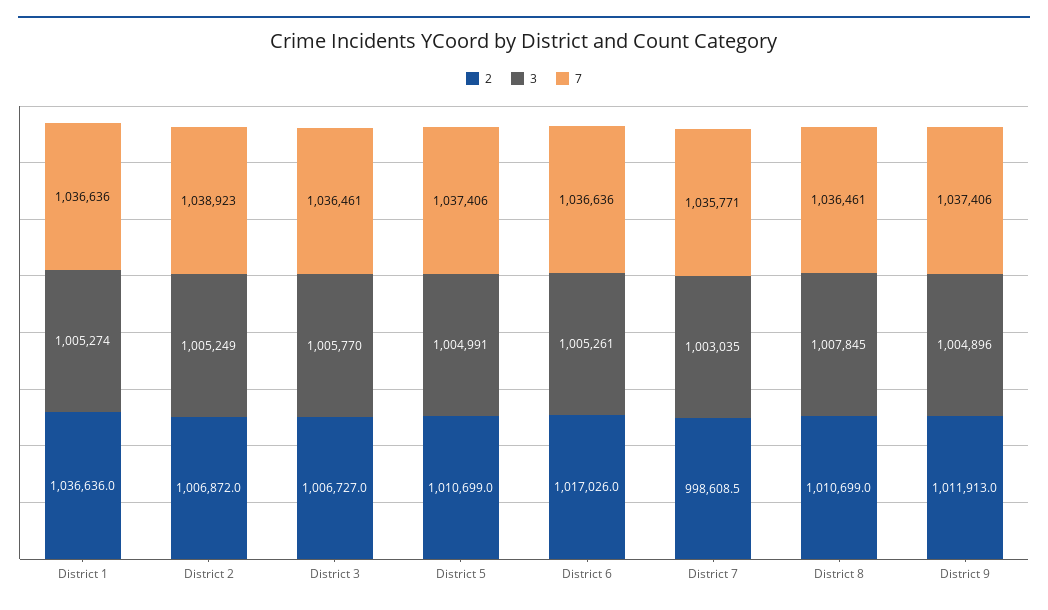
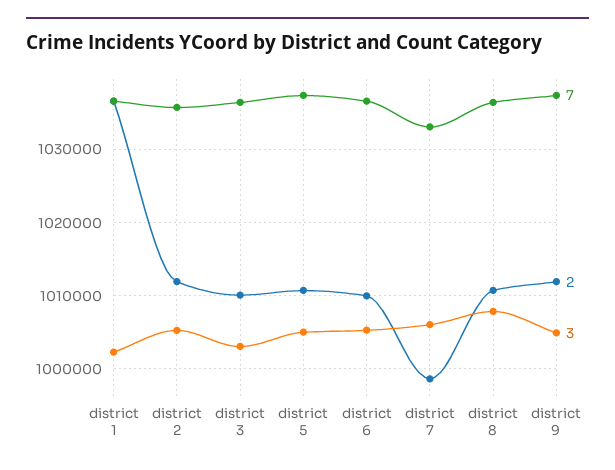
  {
    "2": {
      "District 1": 1036636,
-     "District 2": 1006872,
+     "District 2": 1012000,
-     "District 3": 1006727,
+     "District 3": 1010000,
      "District 5": 1010699,
-     "District 6": 1017026,
+     "District 6": 1010000,
      "District 7": 998608.5,
      "District 8": 1010699,
      "District 9": 1011913
    },
    "3": {
-     "District 1": 1005274,
+     "District 1": 1002000,
      "District 2": 1005249,
-     "District 3": 1005770,
+     "District 3": 1003000,
      "District 5": 1004991,
      "District 6": 1005261,
-     "District 7": 1003035,
+     "District 7": 1006000,
      "District 8": 1007845,
      "District 9": 1004896
    },
    "7": {
      "District 1": 1036636,
-     "District 2": 1038923,
+     "District 2": 1036000,
      "District 3": 1036461,
      "District 5": 1037406,
      "District 6": 1036636,
-     "District 7": 1035771,
+     "District 7": 1033000,
      "District 8": 1036461,
      "District 9": 1037406
    }
  }

